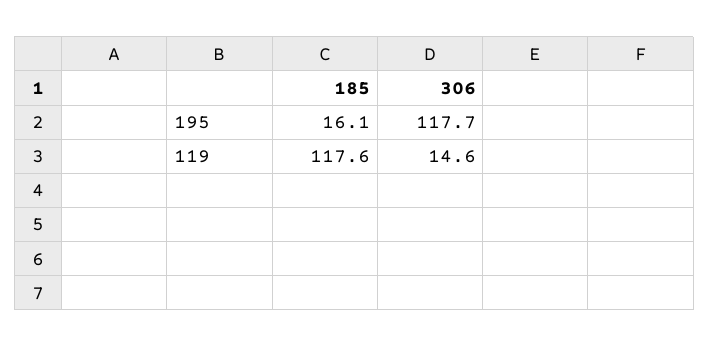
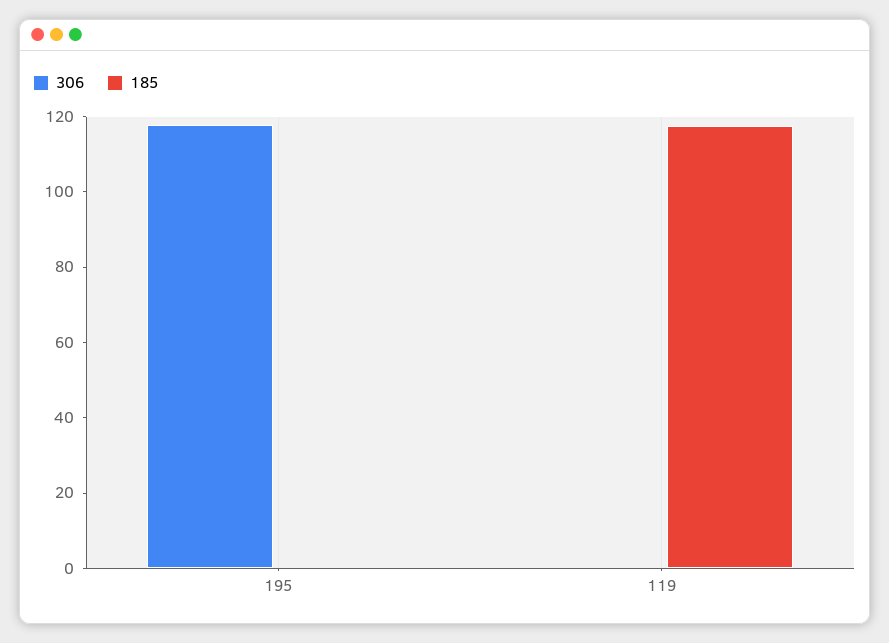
  {
    "185": {
-     "195": 16.1,
+     "195": 0,
      "119": 117.6
    },
    "306": {
      "195": 117.7,
-     "119": 14.6
+     "119": 0
    }
  }

